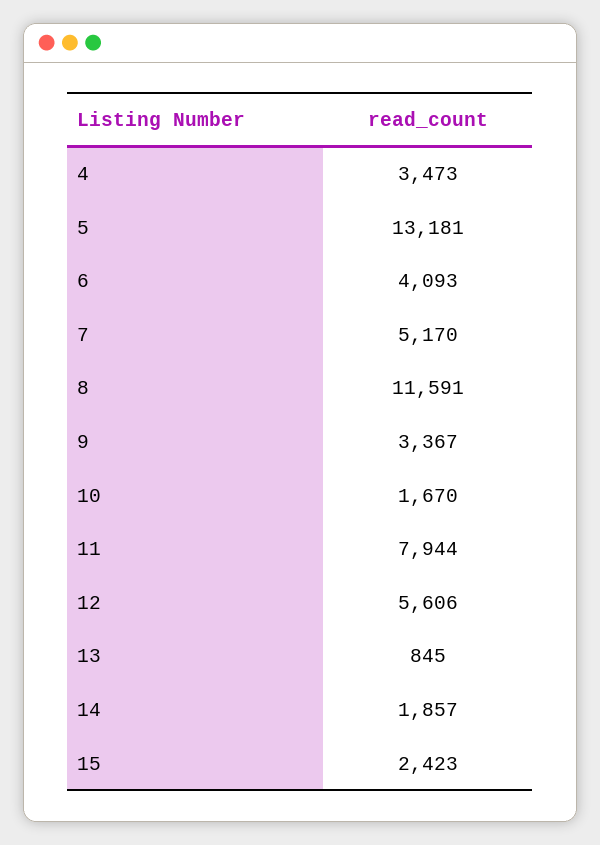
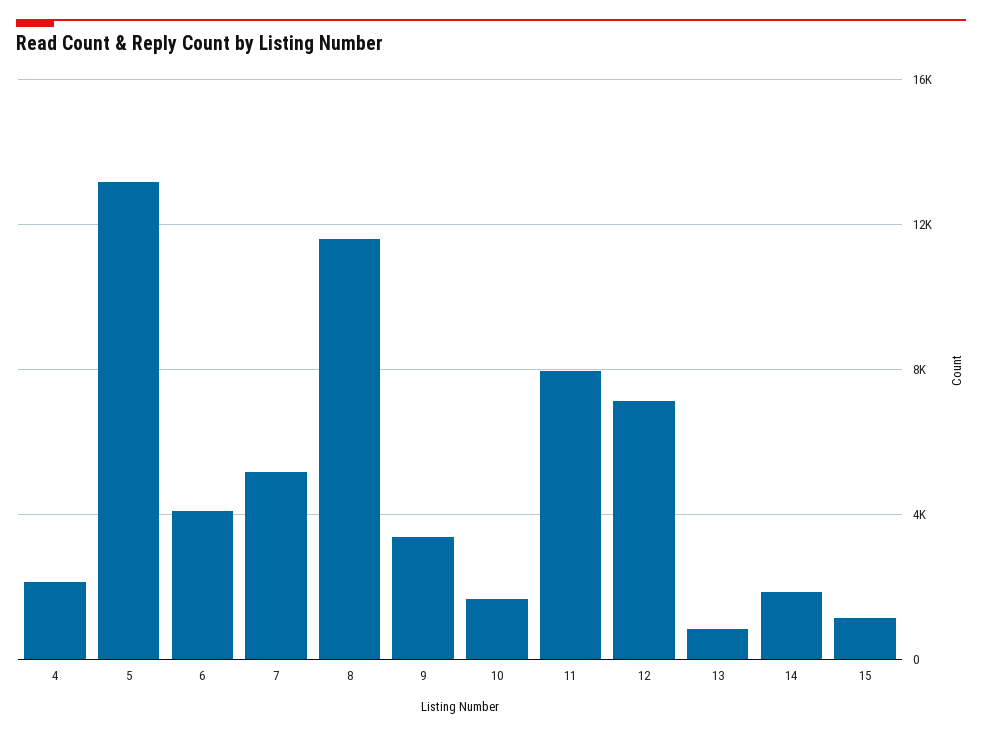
  {
-   "4": 3473,
+   "4": 2000,
    "5": 13181,
    "6": 4093,
    "7": 5170,
    "8": 11591,
    "9": 3367,
    "10": 1670,
    "11": 7944,
-   "12": 5606,
+   "12": 7000,
    "13": 845,
    "14": 1857,
-   "15": 2423
+   "15": 1000
  }

